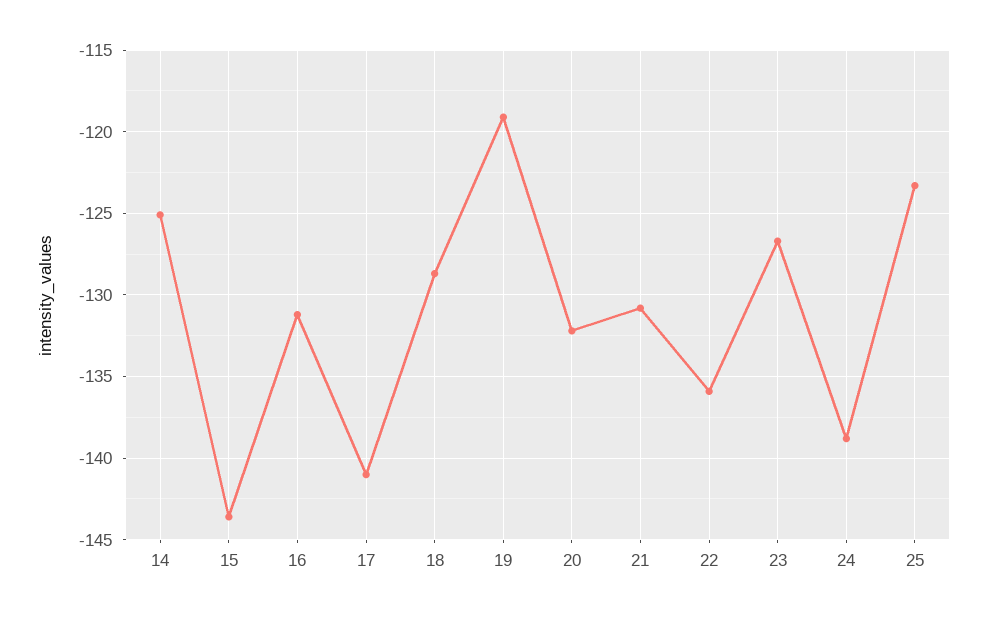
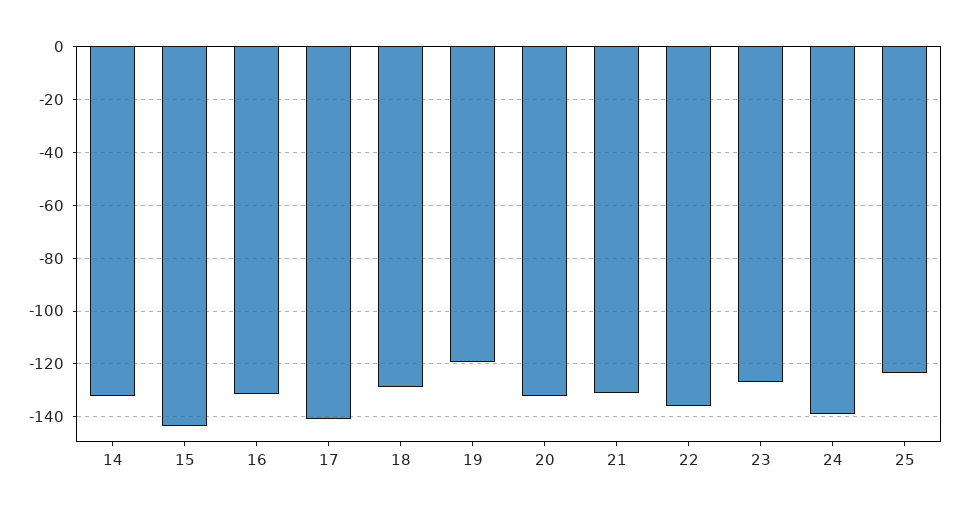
  {
-   "14": -125,
+   "14": -132.5,
    "15": -143.5,
    "16": -131,
    "17": -141,
    "18": -128.5,
    "19": -119,
    "20": -132,
    "21": -131,
    "22": -136,
    "23": -126.5,
    "24": -139,
    "25": -123.5
  }

